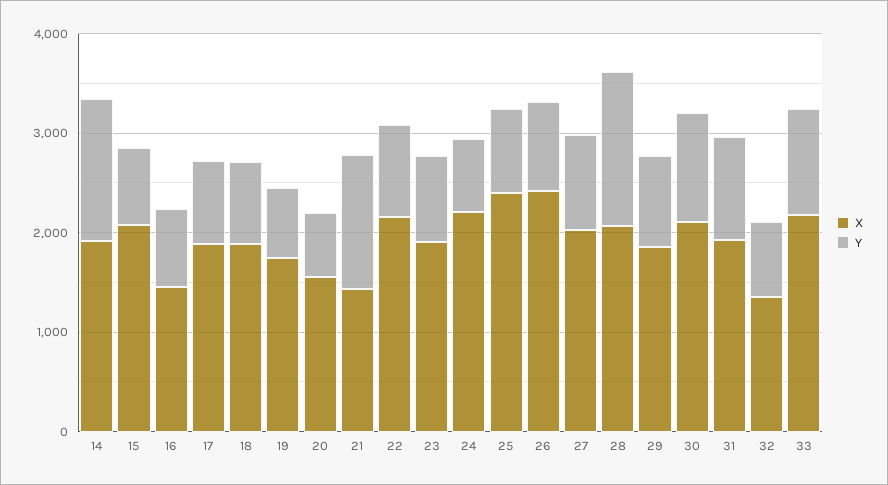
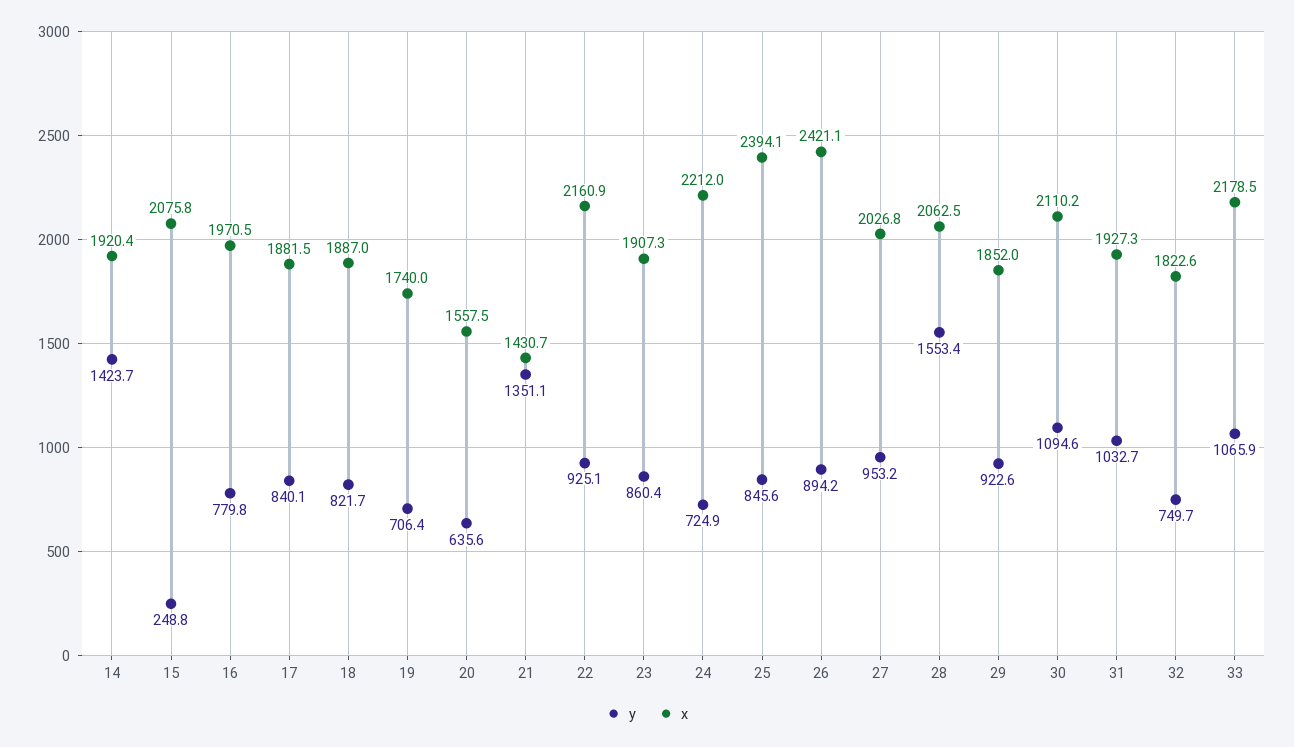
  {
    "X": {
      "14": 1920.4,
      "15": 2075.8,
-     "16": 1400,
+     "16": 1970.5,
      "17": 1881.5,
      "18": 1887,
      "19": 1740,
      "20": 1557.5,
      "21": 1430.7,
      "22": 2160.9,
      "23": 1907.3,
      "24": 2212,
      "25": 2394.1,
      "26": 2421.1,
      "27": 2026.8,
      "28": 2062.5,
      "29": 1852,
      "30": 2110.2,
      "31": 1927.3,
-     "32": 1400,
+     "32": 1822.6,
      "33": 2178.5
    },
    "Y": {
      "14": 1423.7,
-     "15": 800,
+     "15": 248.8,
      "16": 779.8,
      "17": 840.1,
      "18": 821.7,
      "19": 706.4,
      "20": 635.6,
      "21": 1351.1,
      "22": 925.1,
      "23": 860.4,
      "24": 724.9,
      "25": 845.6,
      "26": 894.2,
      "27": 953.2,
      "28": 1553.4,
      "29": 922.6,
      "30": 1094.6,
      "31": 1032.7,
      "32": 749.7,
      "33": 1065.9
    }
  }

